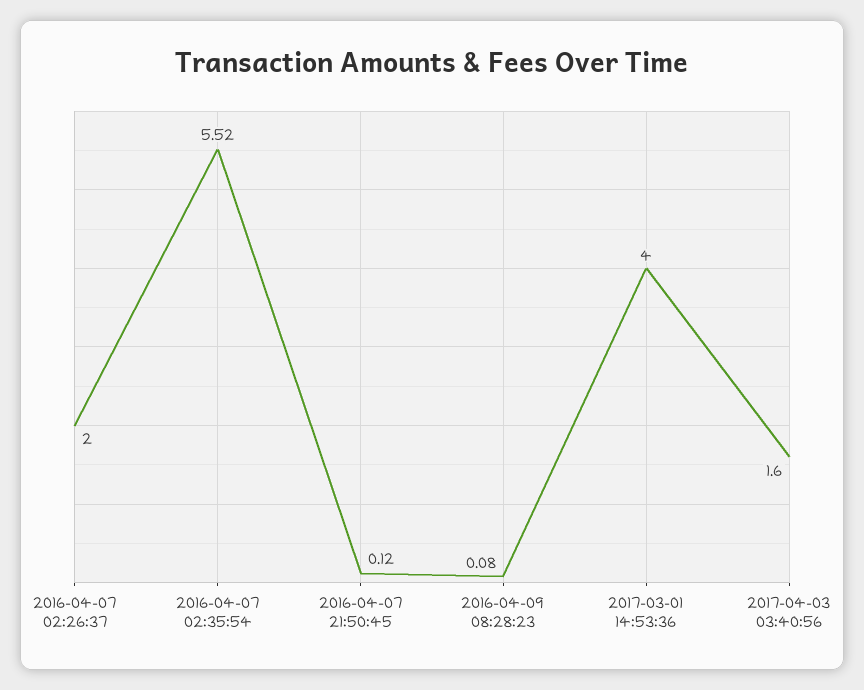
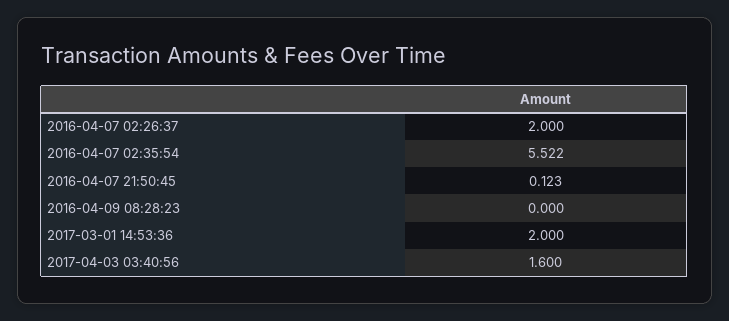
  {
    "2016-04-07 02:26:37": 2,
    "2016-04-07 02:35:54": 5.522,
    "2016-04-07 21:50:45": 0.123,
-   "2016-04-09 08:28:23": 0.08,
+   "2016-04-09 08:28:23": 0,
-   "2017-03-01 14:53:36": 4,
+   "2017-03-01 14:53:36": 2,
    "2017-04-03 03:40:56": 1.6
  }

